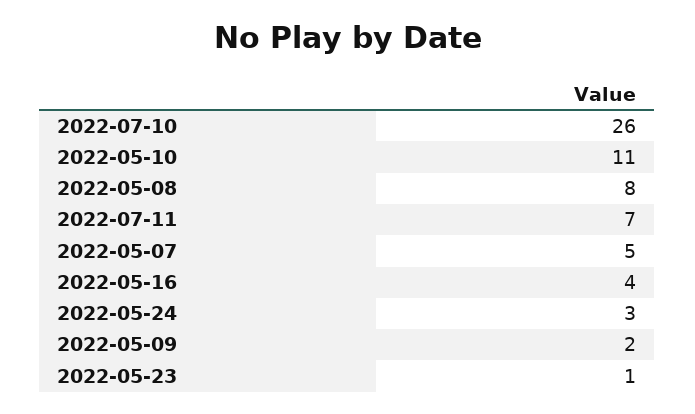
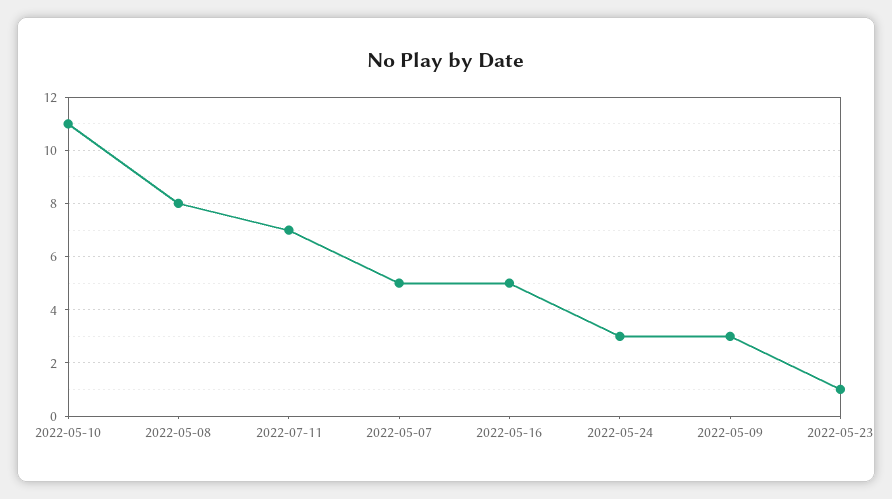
  {
-   "2022-07-10": 26,
    "2022-05-10": 11,
    "2022-05-08": 8,
    "2022-07-11": 7,
    "2022-05-07": 5,
-   "2022-05-16": 4,
+   "2022-05-16": 5,
    "2022-05-24": 3,
-   "2022-05-09": 2,
+   "2022-05-09": 3,
    "2022-05-23": 1
  }

